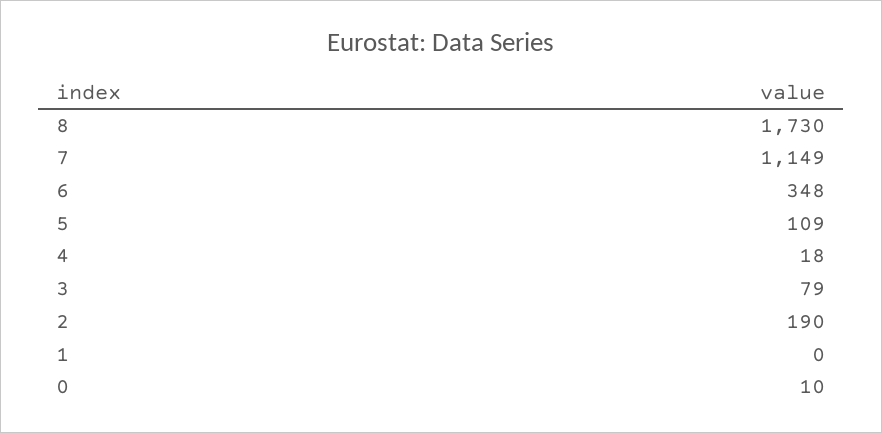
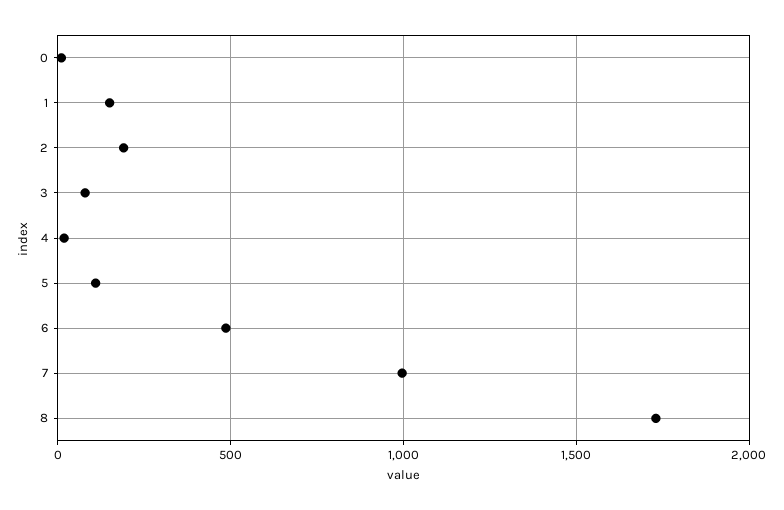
  {
    "8": 1730,
-   "7": 1149,
+   "7": 1000,
-   "6": 348,
+   "6": 500,
    "5": 109,
    "4": 18,
    "3": 79,
    "2": 190,
-   "1": 0,
+   "1": 150,
    "0": 10
  }

